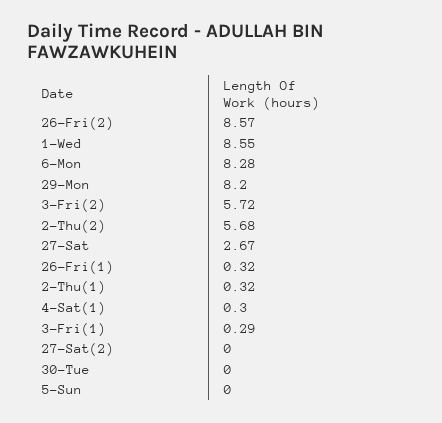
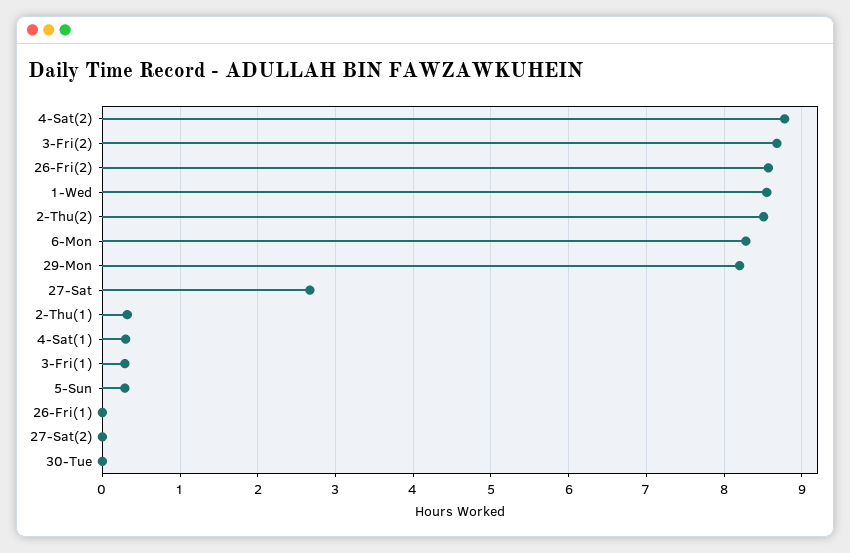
  {
    "26-Fri(2)": 8.57,
    "1-Wed": 8.55,
    "6-Mon": 8.28,
    "29-Mon": 8.2,
-   "3-Fri(2)": 5.72,
+   "3-Fri(2)": 8.7,
-   "2-Thu(2)": 5.68,
+   "2-Thu(2)": 8.5,
    "27-Sat": 2.67,
-   "26-Fri(1)": 0.32,
+   "26-Fri(1)": 0,
    "2-Thu(1)": 0.32,
    "4-Sat(1)": 0.3,
    "3-Fri(1)": 0.29,
    "27-Sat(2)": 0,
    "30-Tue": 0,
-   "5-Sun": 0
+   "5-Sun": 0.3,
+   "4-Sat(2)": 8.8
  }

